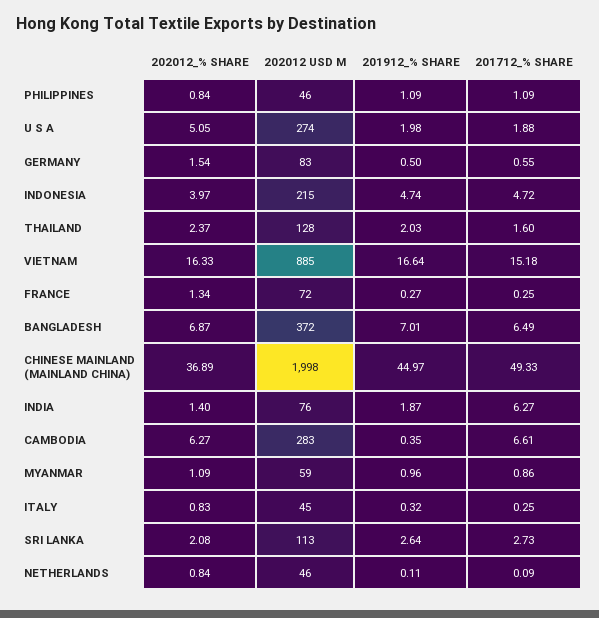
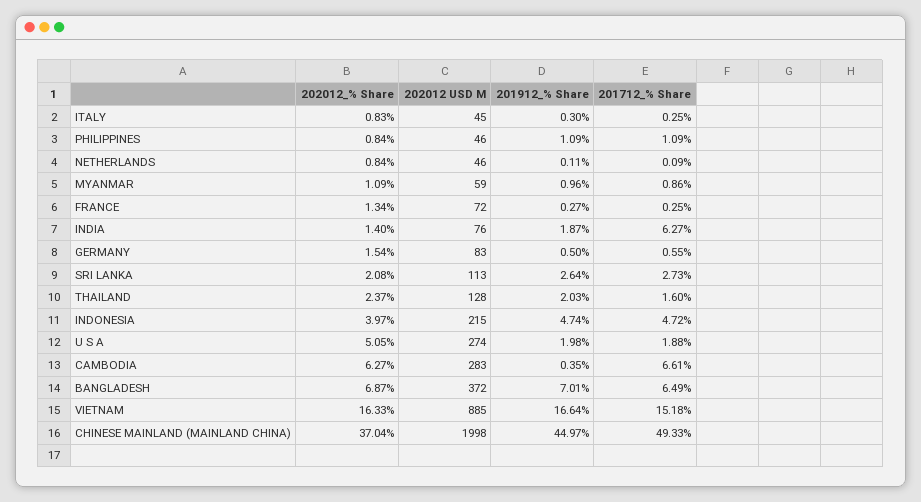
  {
    "202012_% SHARE": {
      "PHILIPPINES": 0.84,
      "U S A": 5.05,
      "GERMANY": 1.54,
      "INDONESIA": 3.97,
      "THAILAND": 2.37,
      "VIETNAM": 16.33,
      "FRANCE": 1.34,
      "BANGLADESH": 6.87,
-     "CHINESE MAINLAND (MAINLAND CHINA)": 36.89,
+     "CHINESE MAINLAND (MAINLAND CHINA)": 37.04,
      "INDIA": 1.4,
      "CAMBODIA": 6.27,
      "MYANMAR": 1.09,
      "ITALY": 0.83,
      "SRI LANKA": 2.08,
      "NETHERLANDS": 0.84
    },
    "202012 USD M": {
      "PHILIPPINES": 46,
      "U S A": 274,
      "GERMANY": 83,
      "INDONESIA": 215,
      "THAILAND": 128,
      "VIETNAM": 885,
      "FRANCE": 72,
      "BANGLADESH": 372,
      "CHINESE MAINLAND (MAINLAND CHINA)": 1998,
      "INDIA": 76,
      "CAMBODIA": 283,
      "MYANMAR": 59,
      "ITALY": 45,
      "SRI LANKA": 113,
      "NETHERLANDS": 46
    },
    "201912_% SHARE": {
      "PHILIPPINES": 1.09,
      "U S A": 1.98,
      "GERMANY": 0.5,
      "INDONESIA": 4.74,
      "THAILAND": 2.03,
      "VIETNAM": 16.64,
      "FRANCE": 0.27,
      "BANGLADESH": 7.01,
      "CHINESE MAINLAND (MAINLAND CHINA)": 44.97,
      "INDIA": 1.87,
      "CAMBODIA": 0.35,
      "MYANMAR": 0.96,
-     "ITALY": 0.32,
+     "ITALY": 0.3,
      "SRI LANKA": 2.64,
      "NETHERLANDS": 0.11
    },
    "201712_% SHARE": {
      "PHILIPPINES": 1.09,
      "U S A": 1.88,
      "GERMANY": 0.55,
      "INDONESIA": 4.72,
      "THAILAND": 1.6,
      "VIETNAM": 15.18,
      "FRANCE": 0.25,
      "BANGLADESH": 6.49,
      "CHINESE MAINLAND (MAINLAND CHINA)": 49.33,
      "INDIA": 6.27,
      "CAMBODIA": 6.61,
      "MYANMAR": 0.86,
      "ITALY": 0.25,
      "SRI LANKA": 2.73,
      "NETHERLANDS": 0.09
    }
  }

